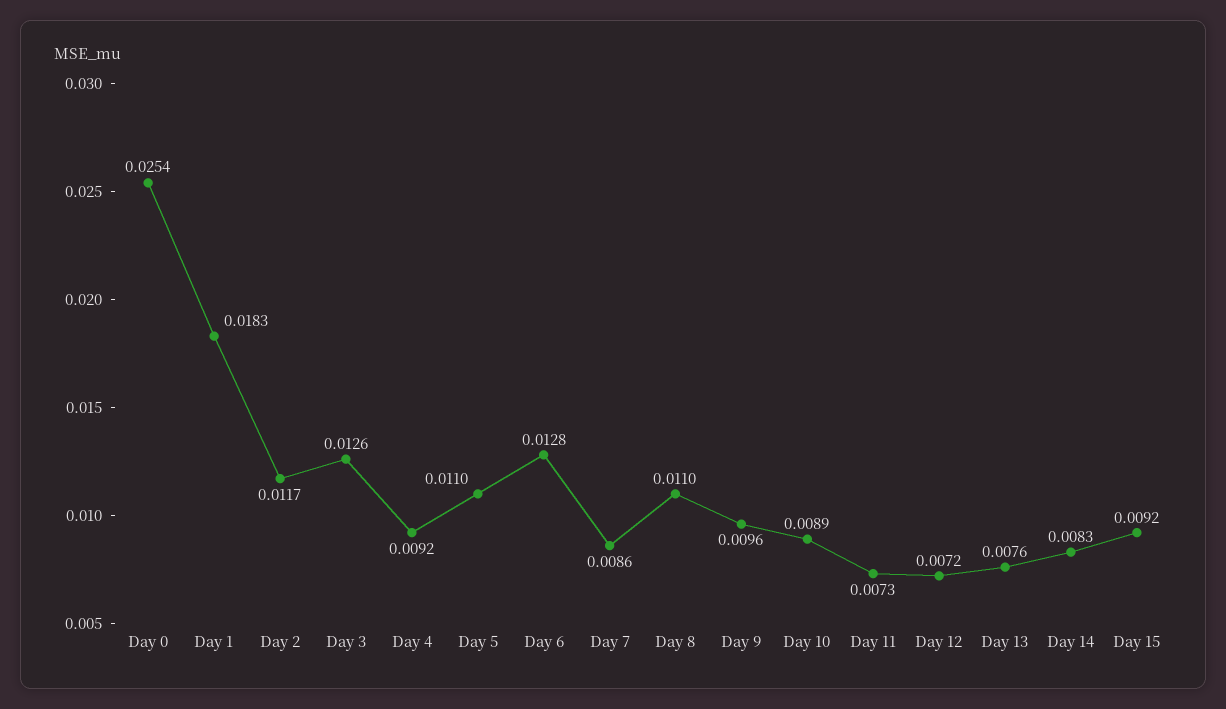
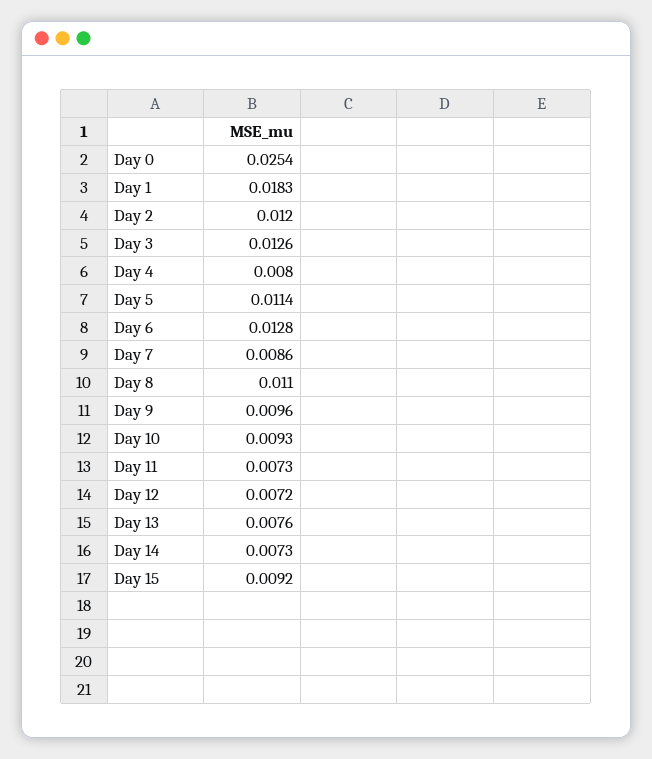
  {
    "Day 0": 0.0254,
    "Day 1": 0.0183,
-   "Day 2": 0.0117,
+   "Day 2": 0.012,
    "Day 3": 0.0126,
-   "Day 4": 0.0092,
+   "Day 4": 0.008,
-   "Day 5": 0.011,
+   "Day 5": 0.0114,
    "Day 6": 0.0128,
    "Day 7": 0.0086,
    "Day 8": 0.011,
    "Day 9": 0.0096,
-   "Day 10": 0.0089,
+   "Day 10": 0.0093,
    "Day 11": 0.0073,
    "Day 12": 0.0072,
    "Day 13": 0.0076,
-   "Day 14": 0.0083,
+   "Day 14": 0.0073,
    "Day 15": 0.0092
  }

